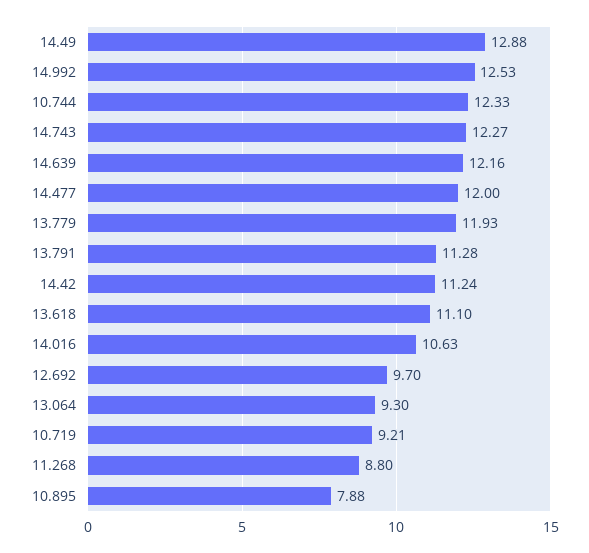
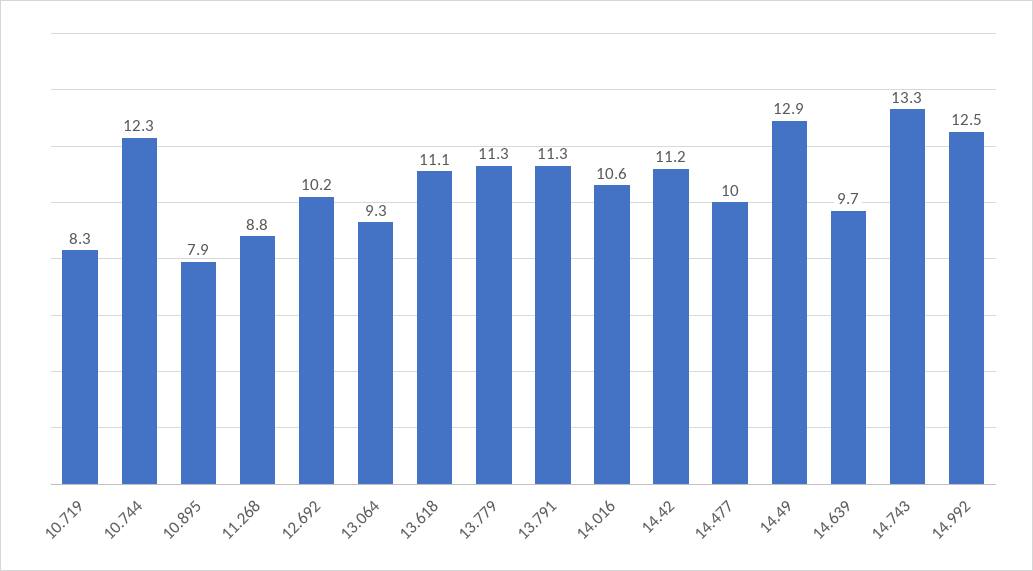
  {
    "14.49": 12.88,
    "14.992": 12.53,
    "10.744": 12.33,
-   "14.743": 12.27,
+   "14.743": 13.3,
-   "14.639": 12.16,
+   "14.639": 9.7,
-   "14.477": 12,
+   "14.477": 10,
-   "13.779": 11.93,
+   "13.779": 11.3,
    "13.791": 11.28,
    "14.42": 11.24,
    "13.618": 11.1,
    "14.016": 10.63,
-   "12.692": 9.7,
+   "12.692": 10.2,
    "13.064": 9.3,
-   "10.719": 9.21,
+   "10.719": 8.3,
    "11.268": 8.8,
    "10.895": 7.88
  }

